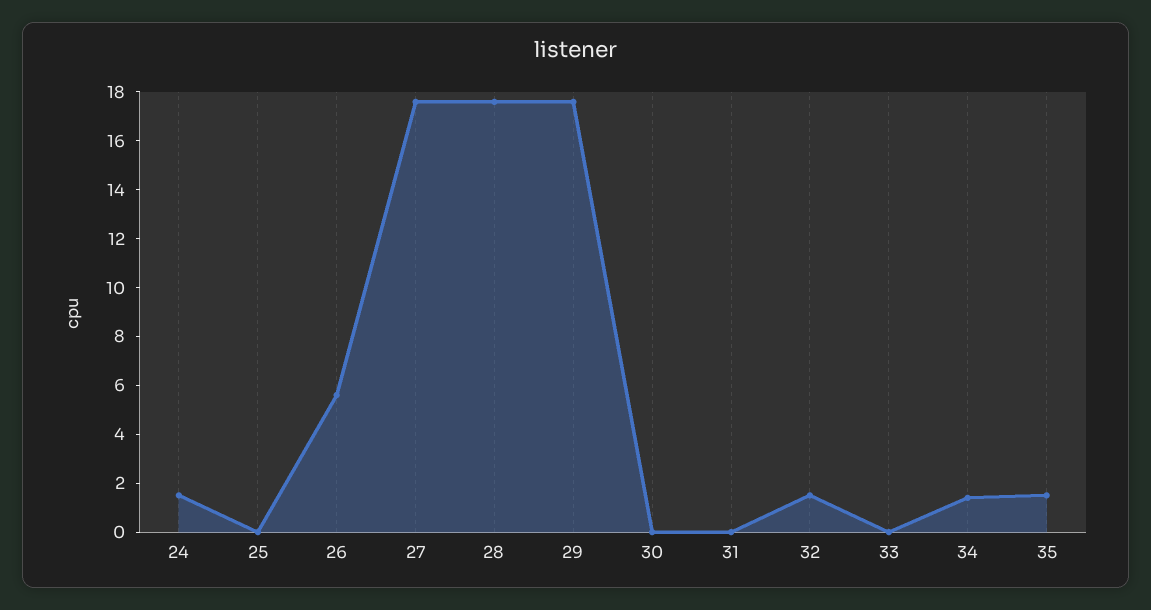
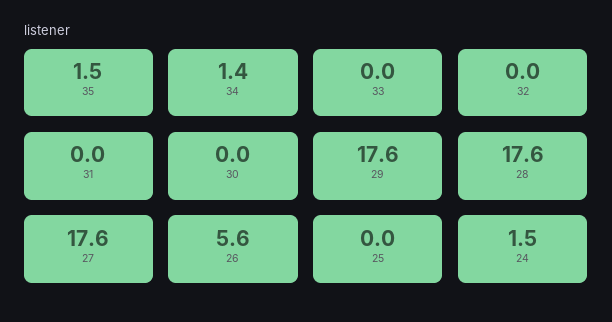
  {
    "24": 1.5,
    "25": 0,
    "26": 5.6,
    "27": 17.6,
    "28": 17.6,
    "29": 17.6,
    "30": 0,
    "31": 0,
-   "32": 1.5,
+   "32": 0,
    "33": 0,
    "34": 1.4,
    "35": 1.5
  }

